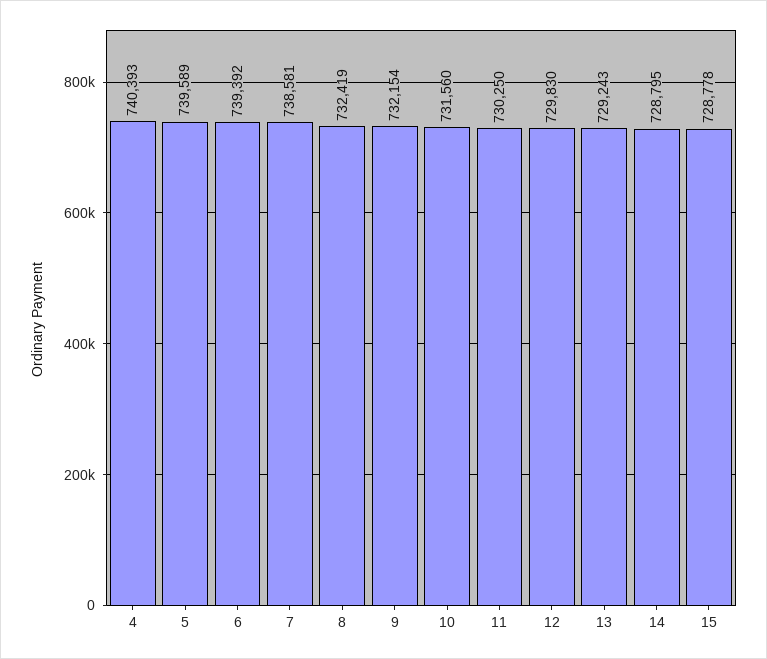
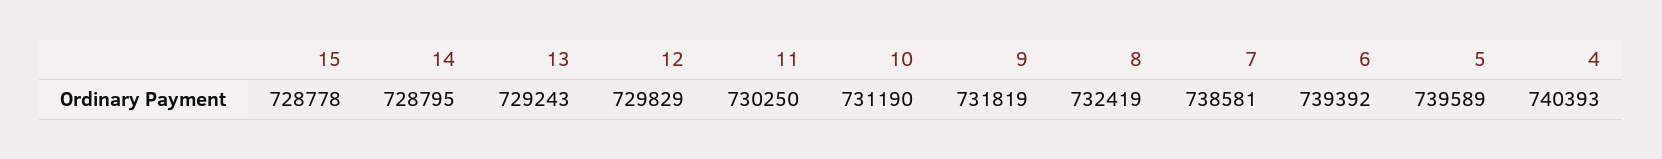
  {
    "4": 740393,
    "5": 739589,
    "6": 739392,
    "7": 738581,
    "8": 732419,
-   "9": 732154,
+   "9": 731819,
-   "10": 731560,
+   "10": 731190,
    "11": 730250,
-   "12": 729830,
+   "12": 729829,
    "13": 729243,
    "14": 728795,
    "15": 728778
  }

